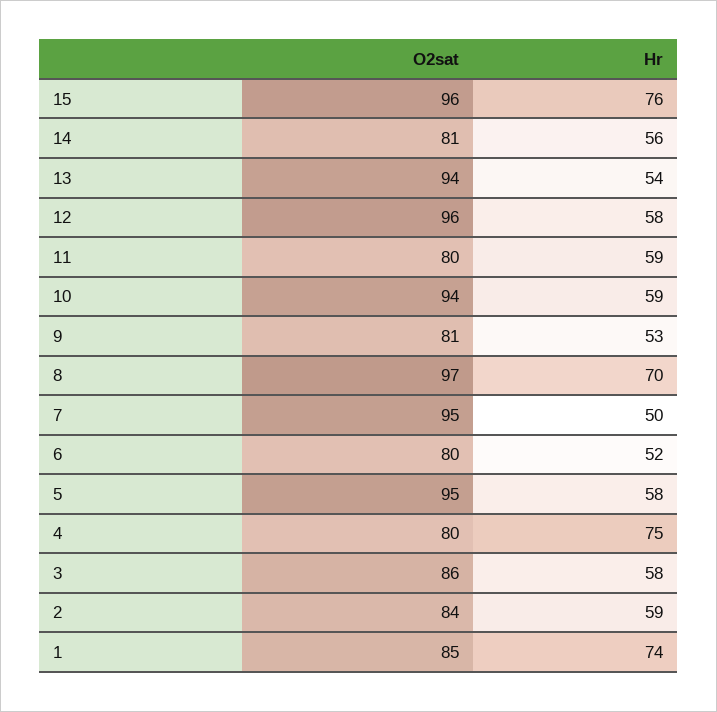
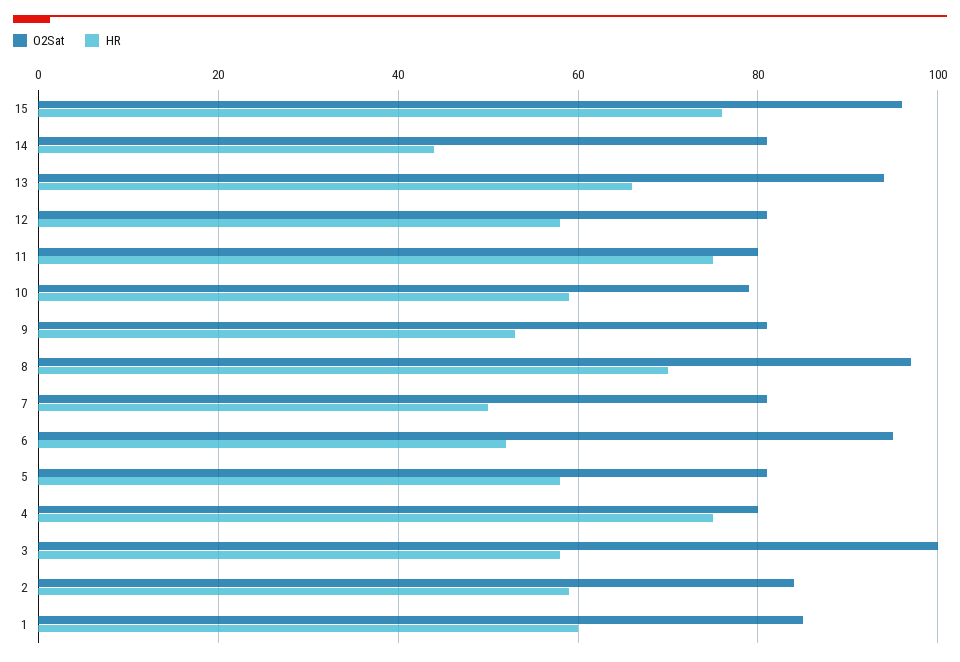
  {
    "O2sat": {
      "15": 96,
      "14": 81,
      "13": 94,
-     "12": 96,
+     "12": 80,
      "11": 80,
-     "10": 94,
+     "10": 80,
      "9": 81,
      "8": 97,
-     "7": 95,
+     "7": 80,
-     "6": 80,
+     "6": 95,
-     "5": 95,
+     "5": 80,
      "4": 80,
-     "3": 86,
+     "3": 100,
      "2": 84,
      "1": 85
    },
    "Hr": {
      "15": 76,
-     "14": 56,
+     "14": 45,
-     "13": 54,
+     "13": 65,
      "12": 58,
-     "11": 59,
+     "11": 75,
      "10": 59,
      "9": 53,
      "8": 70,
      "7": 50,
      "6": 52,
      "5": 58,
      "4": 75,
      "3": 58,
      "2": 59,
-     "1": 74
+     "1": 60
    }
  }

